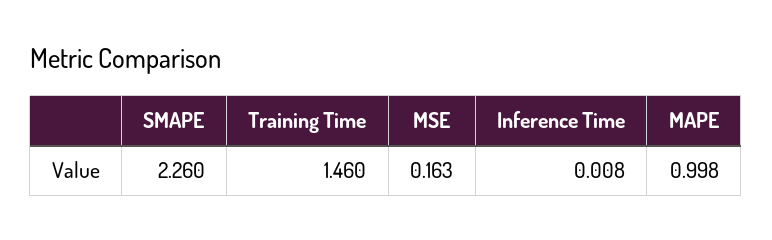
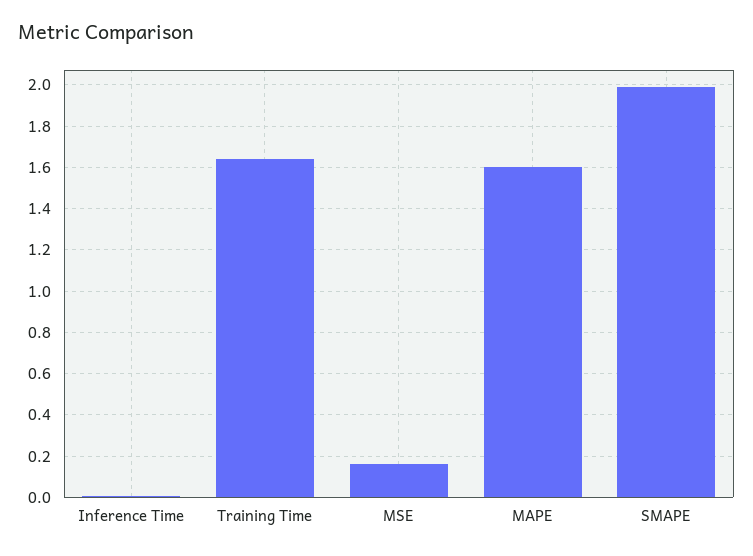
  {
-   "SMAPE": 2.26,
+   "SMAPE": 2,
-   "Training Time": 1.46,
+   "Training Time": 1.65,
    "MSE": 0.163,
    "Inference Time": 0.008,
-   "MAPE": 0.998
+   "MAPE": 1.6
  }

